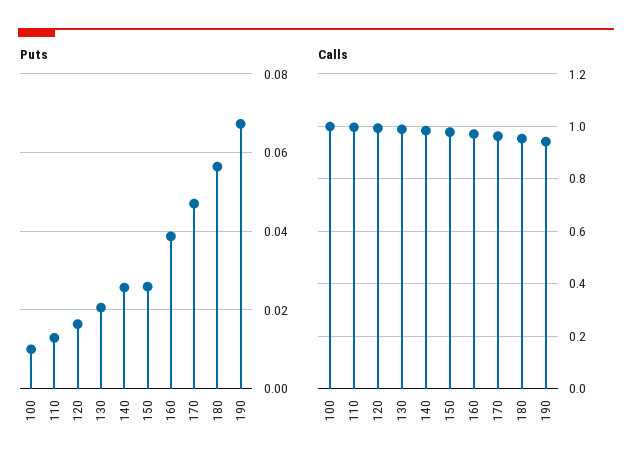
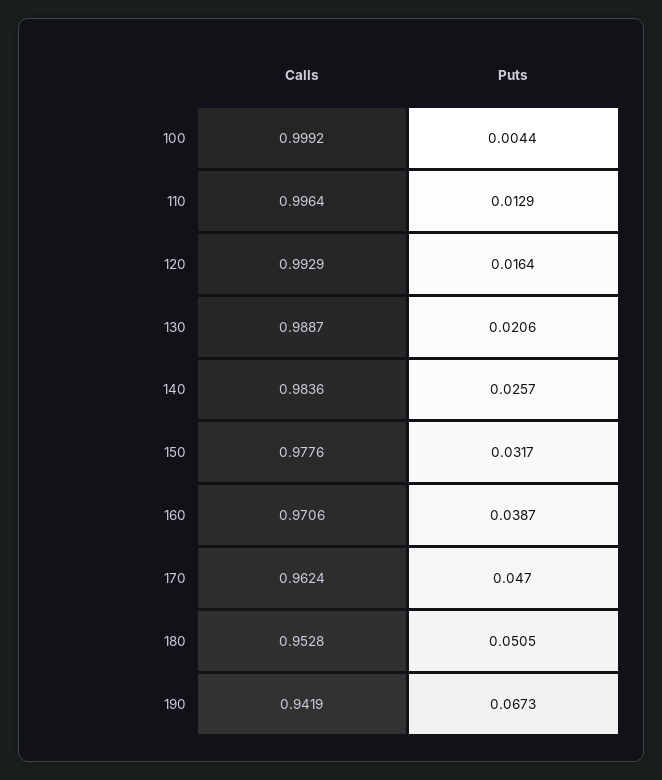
  {
    "Puts": {
-     "100": 0.01,
+     "100": 0.0044,
      "110": 0.0129,
      "120": 0.0164,
      "130": 0.0206,
      "140": 0.0257,
-     "150": 0.026,
+     "150": 0.0317,
      "160": 0.0387,
      "170": 0.047,
-     "180": 0.056,
+     "180": 0.0505,
      "190": 0.0673
    },
    "Calls": {
      "100": 0.9992,
      "110": 0.9964,
      "120": 0.9929,
      "130": 0.9887,
      "140": 0.9836,
      "150": 0.9776,
      "160": 0.9706,
      "170": 0.9624,
      "180": 0.9528,
      "190": 0.9419
    }
  }

